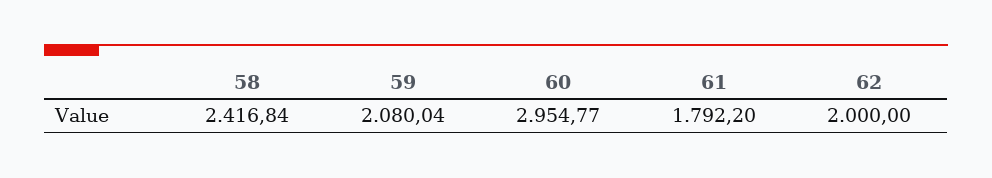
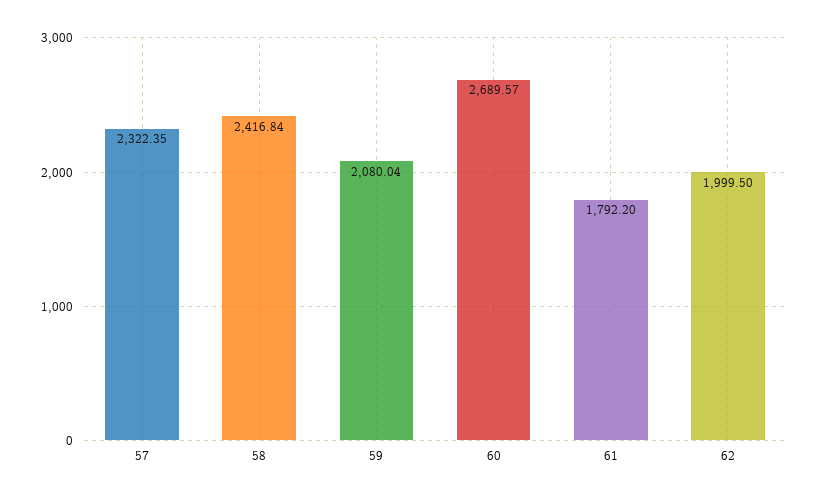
  {
    "58": 2416.84,
    "59": 2080.04,
-   "60": 2954.77,
+   "60": 2689.57,
    "61": 1792.2,
-   "62": 2000
+   "62": 1999.5,
+   "57": 2322.35
  }

